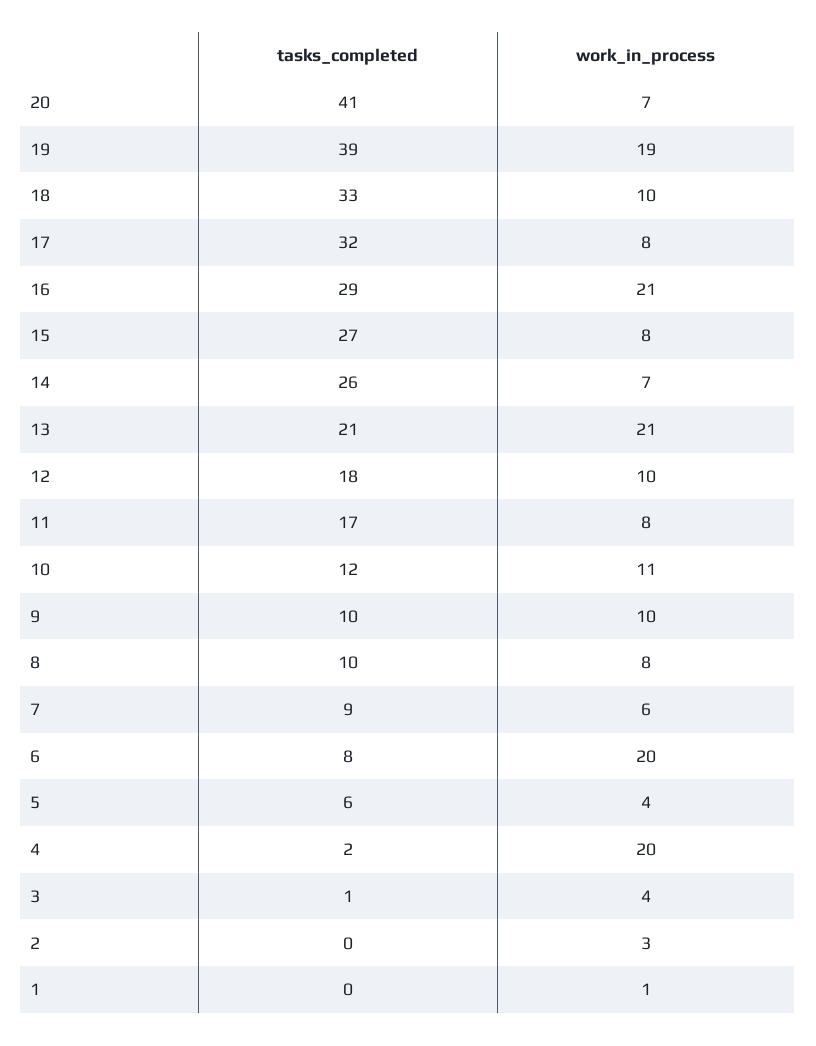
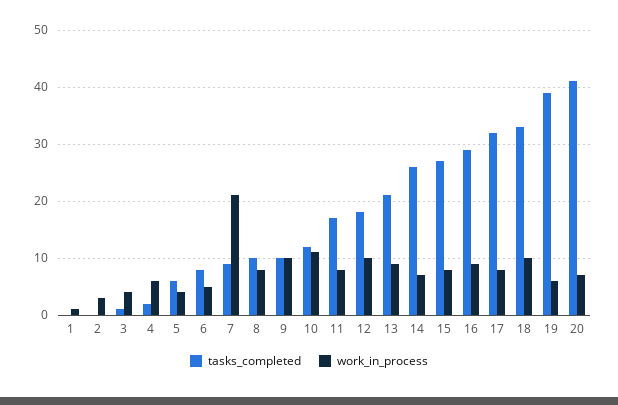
  {
    "tasks_completed": {
      "20": 41,
      "19": 39,
      "18": 33,
      "17": 32,
      "16": 29,
      "15": 27,
      "14": 26,
      "13": 21,
      "12": 18,
      "11": 17,
      "10": 12,
      "9": 10,
      "8": 10,
      "7": 9,
      "6": 8,
      "5": 6,
      "4": 2,
      "3": 1,
      "2": 0,
      "1": 0
    },
    "work_in_process": {
      "20": 7,
-     "19": 19,
+     "19": 5,
      "18": 10,
      "17": 8,
-     "16": 21,
+     "16": 10,
      "15": 8,
      "14": 7,
-     "13": 21,
+     "13": 10,
      "12": 10,
      "11": 8,
      "10": 11,
      "9": 10,
      "8": 8,
-     "7": 6,
+     "7": 20,
-     "6": 20,
+     "6": 5,
      "5": 4,
-     "4": 20,
+     "4": 5,
      "3": 4,
      "2": 3,
      "1": 1
    }
  }

